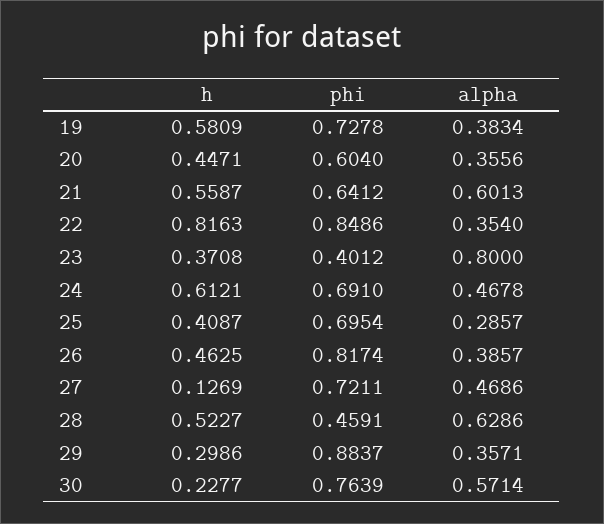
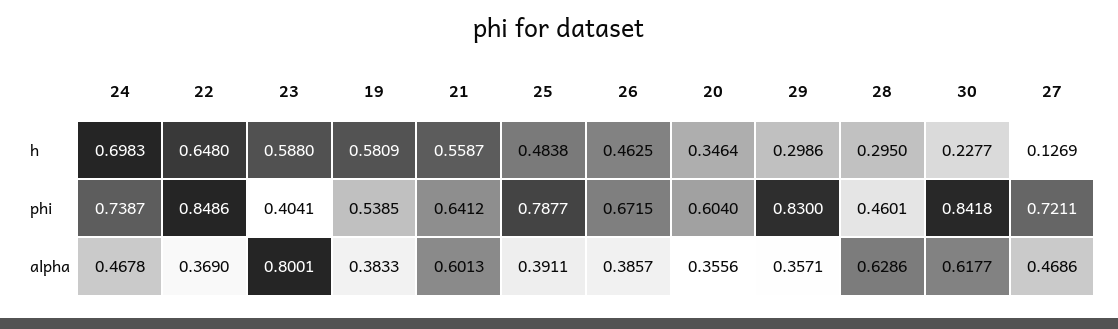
  {
    "h": {
      "19": 0.5809,
-     "20": 0.4471,
+     "20": 0.3464,
      "21": 0.5587,
-     "22": 0.8163,
+     "22": 0.648,
-     "23": 0.3708,
+     "23": 0.588,
-     "24": 0.6121,
+     "24": 0.6983,
-     "25": 0.4087,
+     "25": 0.4838,
      "26": 0.4625,
      "27": 0.1269,
-     "28": 0.5227,
+     "28": 0.295,
      "29": 0.2986,
      "30": 0.2277
    },
    "phi": {
-     "19": 0.7278,
+     "19": 0.5385,
      "20": 0.604,
      "21": 0.6412,
      "22": 0.8486,
-     "23": 0.4012,
+     "23": 0.4041,
-     "24": 0.691,
+     "24": 0.7387,
-     "25": 0.6954,
+     "25": 0.7877,
-     "26": 0.8174,
+     "26": 0.6715,
      "27": 0.7211,
-     "28": 0.4591,
+     "28": 0.4601,
-     "29": 0.8837,
+     "29": 0.83,
-     "30": 0.7639
+     "30": 0.8418
    },
    "alpha": {
-     "19": 0.3834,
+     "19": 0.3833,
      "20": 0.3556,
      "21": 0.6013,
-     "22": 0.354,
+     "22": 0.369,
-     "23": 0.8,
+     "23": 0.8001,
      "24": 0.4678,
-     "25": 0.2857,
+     "25": 0.3911,
      "26": 0.3857,
      "27": 0.4686,
      "28": 0.6286,
      "29": 0.3571,
-     "30": 0.5714
+     "30": 0.6177
    }
  }

